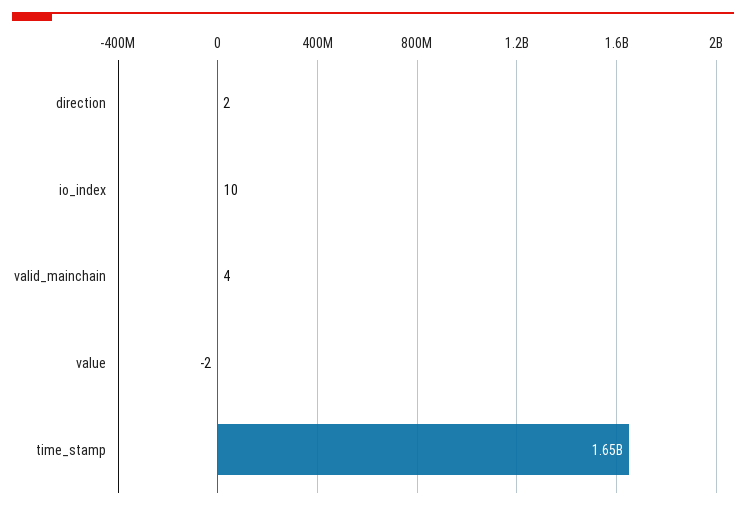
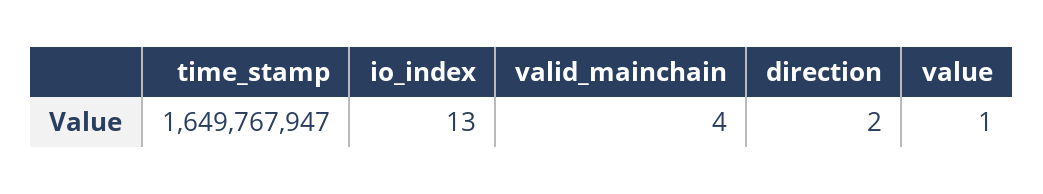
  {
    "direction": 2,
-   "io_index": 10,
+   "io_index": 13,
    "valid_mainchain": 4,
-   "value": -2,
+   "value": 1,
    "time_stamp": 1649767947
  }

